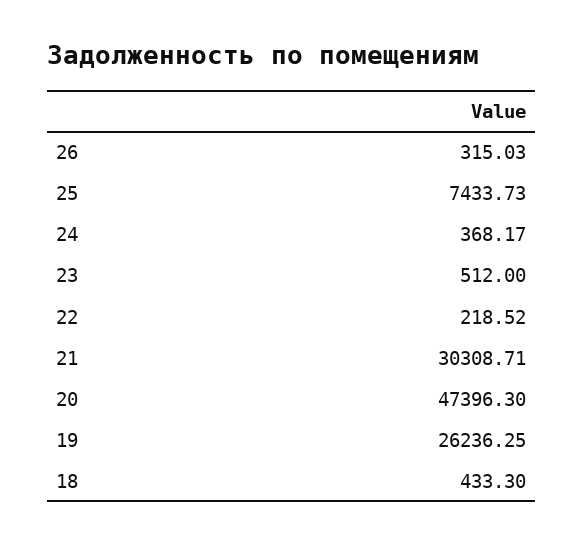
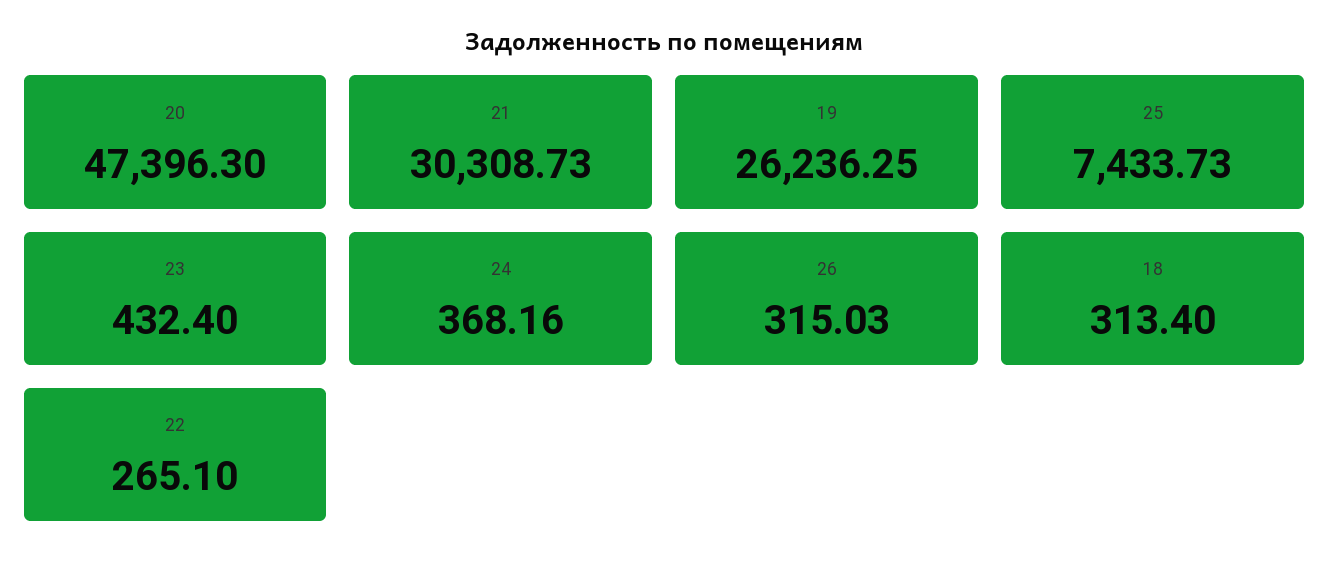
  {
    "26": 315.03,
    "25": 7433.73,
-   "24": 368.17,
+   "24": 368.16,
-   "23": 512,
+   "23": 432.4,
-   "22": 218.52,
+   "22": 265.1,
-   "21": 30308.71,
+   "21": 30308.73,
    "20": 47396.3,
    "19": 26236.25,
-   "18": 433.3
+   "18": 313.4
  }

